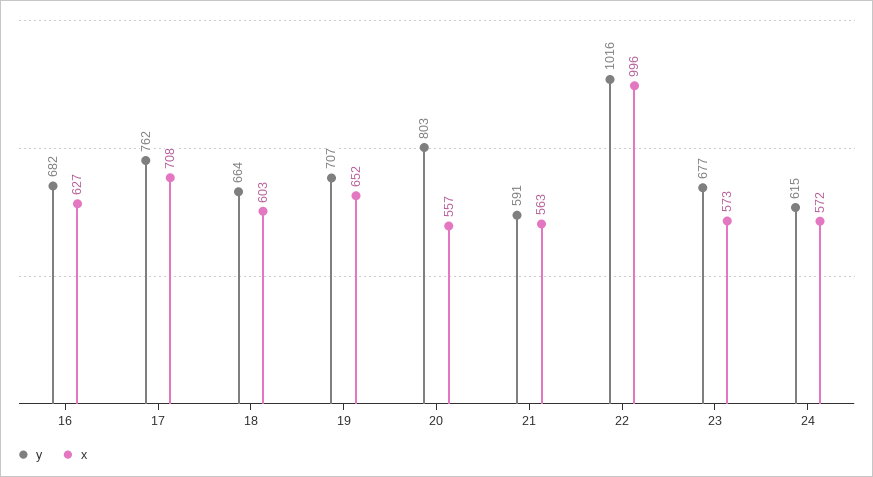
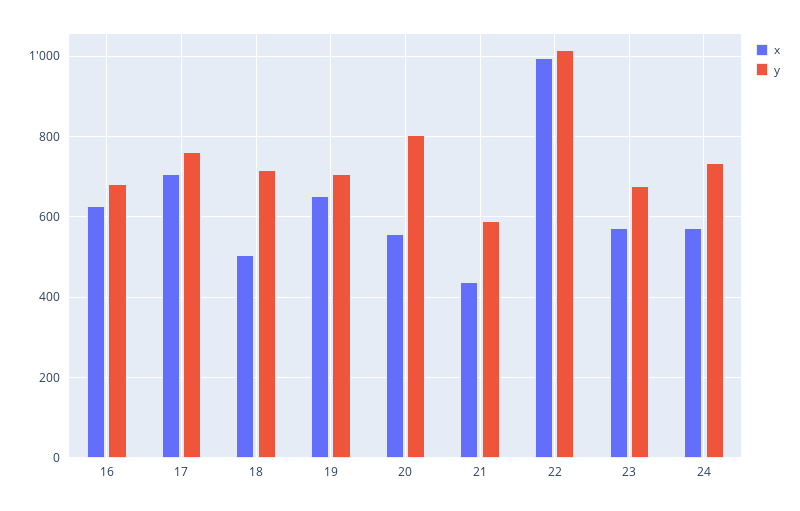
  {
    "y": {
      "16": 682,
      "17": 762,
-     "18": 664,
+     "18": 720,
      "19": 707,
      "20": 803,
      "21": 591,
      "22": 1016,
      "23": 677,
-     "24": 615
+     "24": 740
    },
    "x": {
      "16": 627,
      "17": 708,
-     "18": 603,
+     "18": 500,
      "19": 652,
      "20": 557,
-     "21": 563,
+     "21": 440,
      "22": 996,
      "23": 573,
      "24": 572
    }
  }

